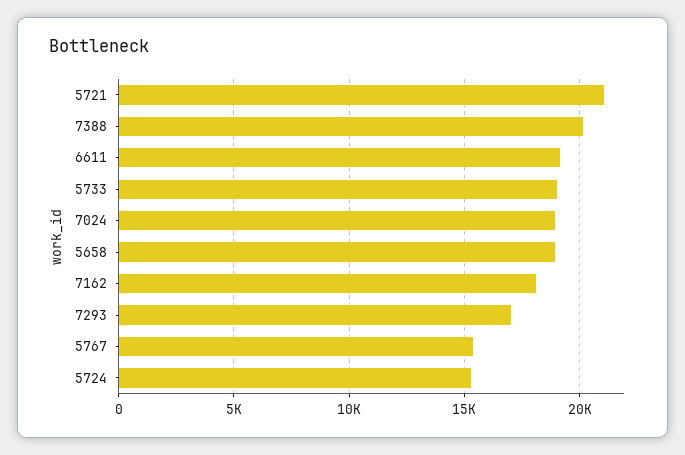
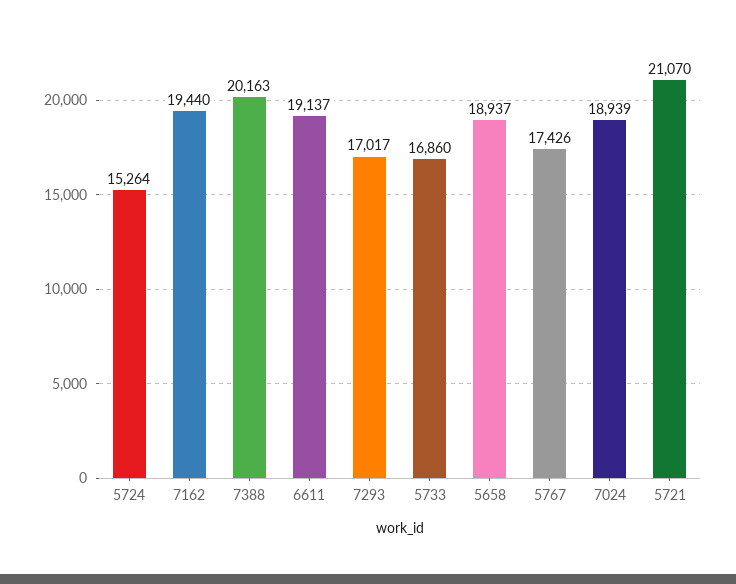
  {
    "5721": 21070,
    "7388": 20163,
    "6611": 19137,
-   "5733": 19000,
+   "5733": 16860,
    "7024": 18939,
    "5658": 18937,
-   "7162": 18000,
+   "7162": 19440,
    "7293": 17017,
-   "5767": 15500,
+   "5767": 17426,
    "5724": 15264
  }

